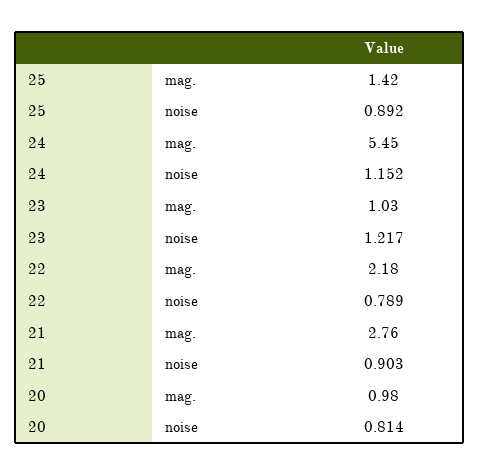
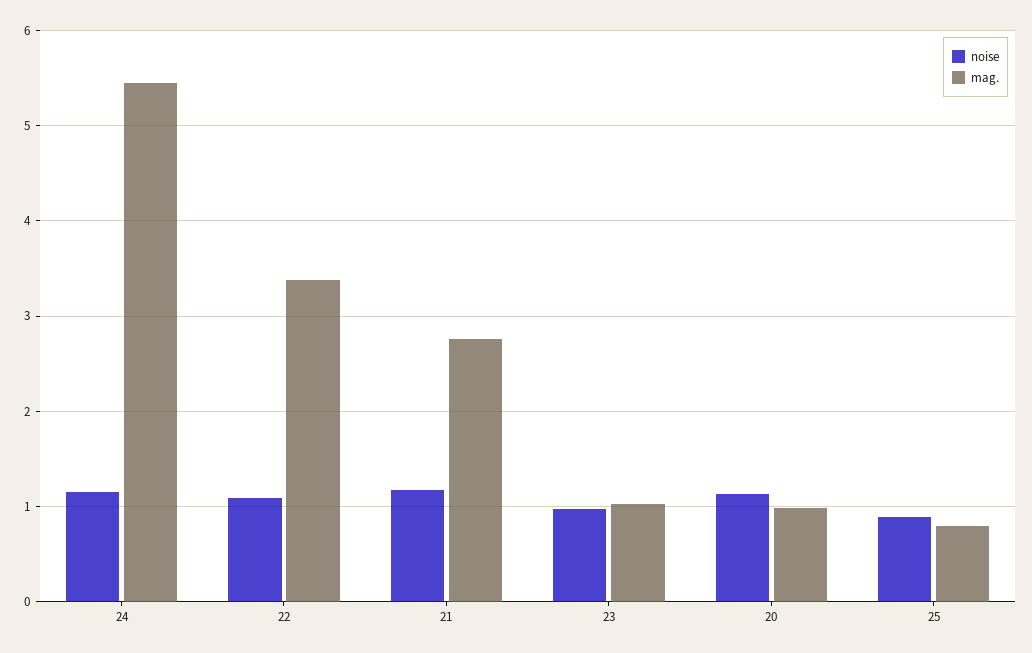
  {
    "mag.": {
-     "25": 1.42,
+     "25": 0.8,
      "24": 5.45,
      "23": 1.03,
-     "22": 2.18,
+     "22": 3.4,
      "21": 2.76,
      "20": 0.98
    },
    "noise": {
      "25": 0.892,
      "24": 1.152,
-     "23": 1.217,
+     "23": 1,
-     "22": 0.789,
+     "22": 1.1,
-     "21": 0.903,
+     "21": 1.2,
-     "20": 0.814
+     "20": 1.1
    }
  }

